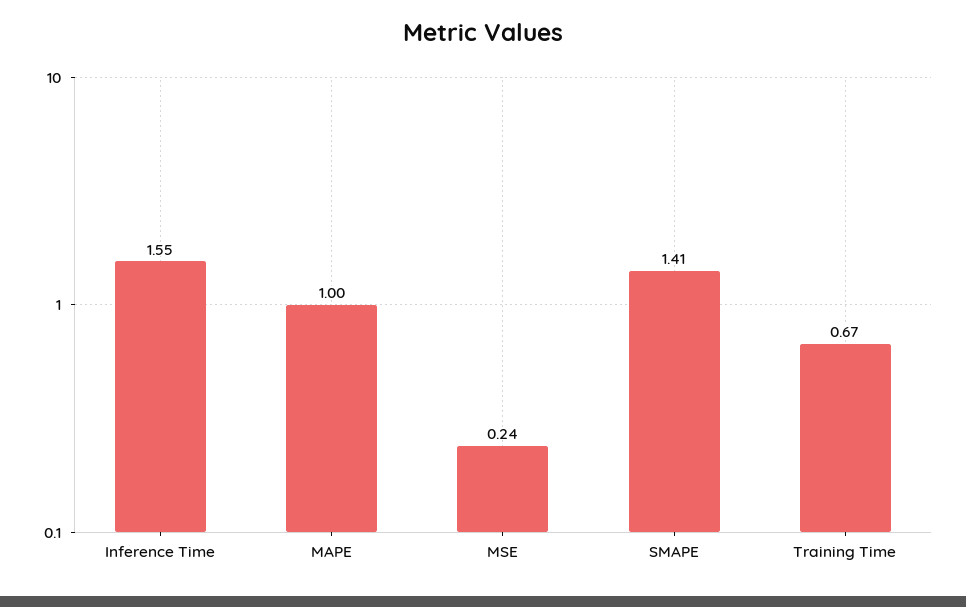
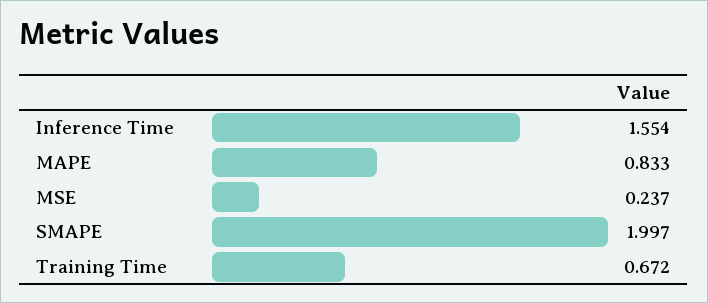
  {
    "Inference Time": 1.554,
-   "MAPE": 1,
+   "MAPE": 0.833,
    "MSE": 0.237,
-   "SMAPE": 1.41,
+   "SMAPE": 1.997,
    "Training Time": 0.672
  }

